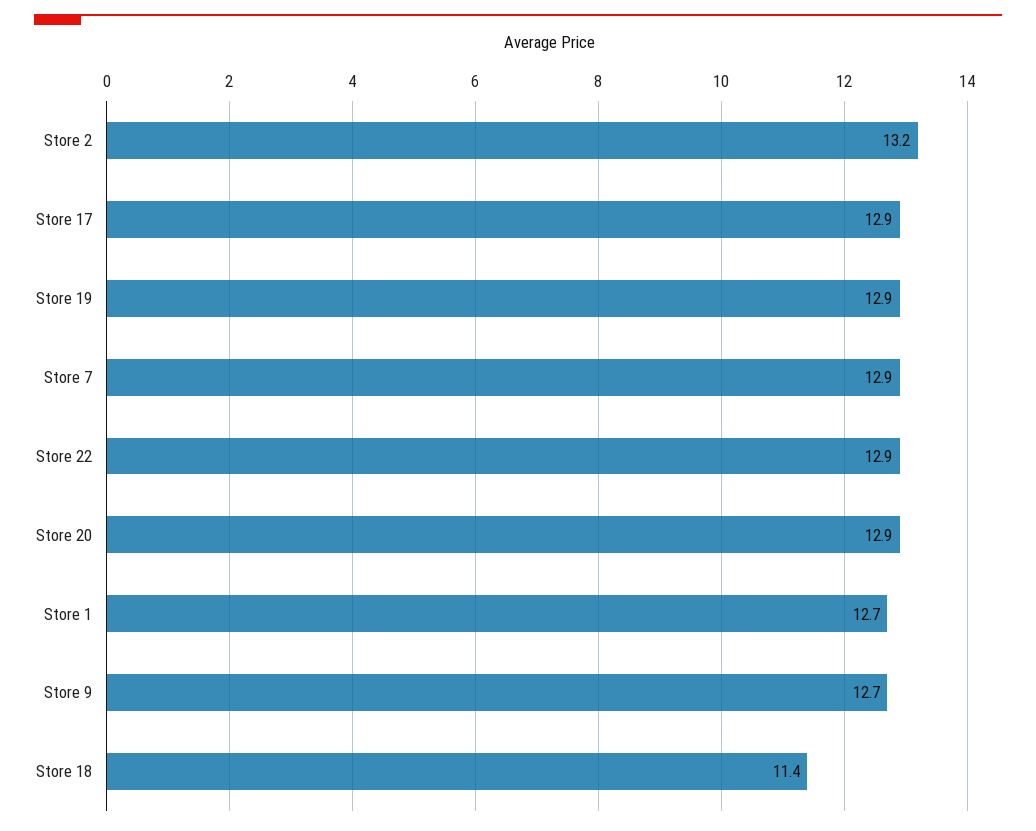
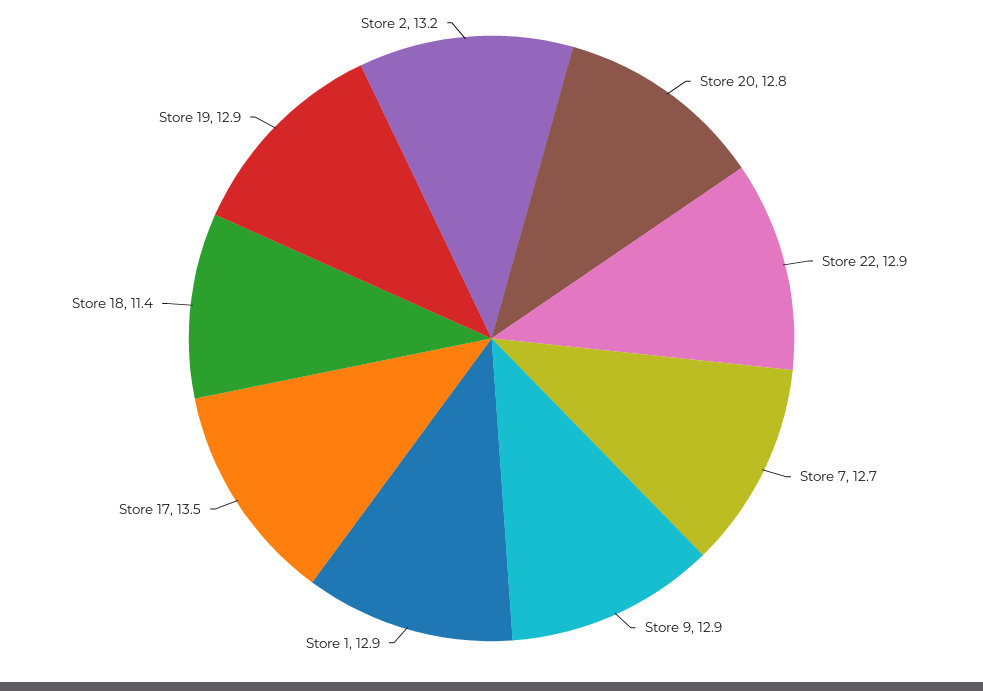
  {
    "Store 2": 13.2,
-   "Store 17": 12.9,
+   "Store 17": 13.5,
    "Store 19": 12.9,
-   "Store 7": 12.9,
+   "Store 7": 12.7,
    "Store 22": 12.9,
-   "Store 20": 12.9,
+   "Store 20": 12.8,
-   "Store 1": 12.7,
+   "Store 1": 12.9,
-   "Store 9": 12.7,
+   "Store 9": 12.9,
    "Store 18": 11.4
  }

